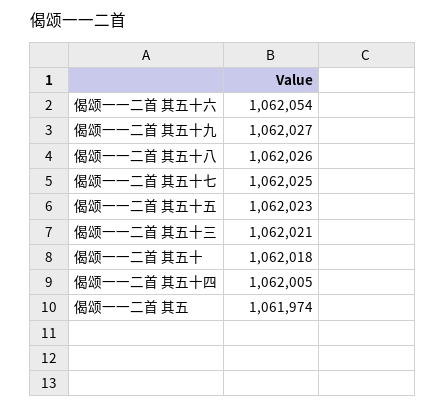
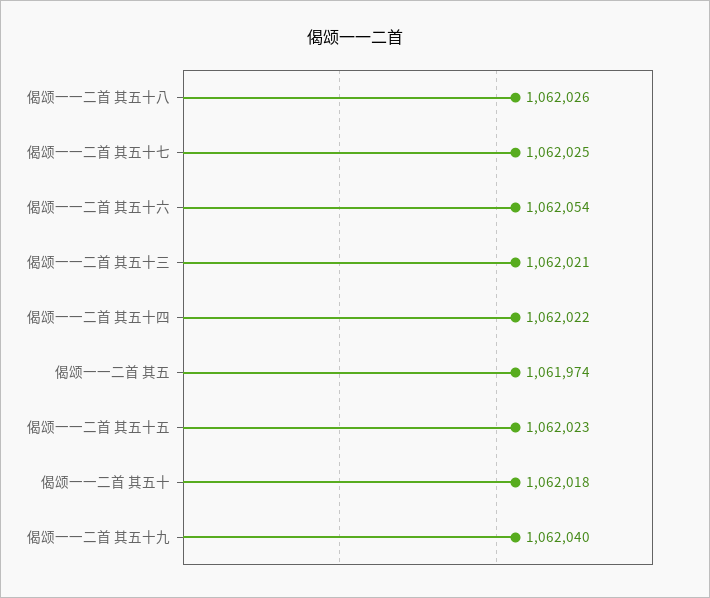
  {
    "偈颂一一二首 其五十六": 1062054,
-   "偈颂一一二首 其五十九": 1062027,
+   "偈颂一一二首 其五十九": 1062040,
    "偈颂一一二首 其五十八": 1062026,
    "偈颂一一二首 其五十七": 1062025,
    "偈颂一一二首 其五十五": 1062023,
    "偈颂一一二首 其五十三": 1062021,
    "偈颂一一二首 其五十": 1062018,
-   "偈颂一一二首 其五十四": 1062005,
+   "偈颂一一二首 其五十四": 1062022,
    "偈颂一一二首 其五": 1061974
  }

